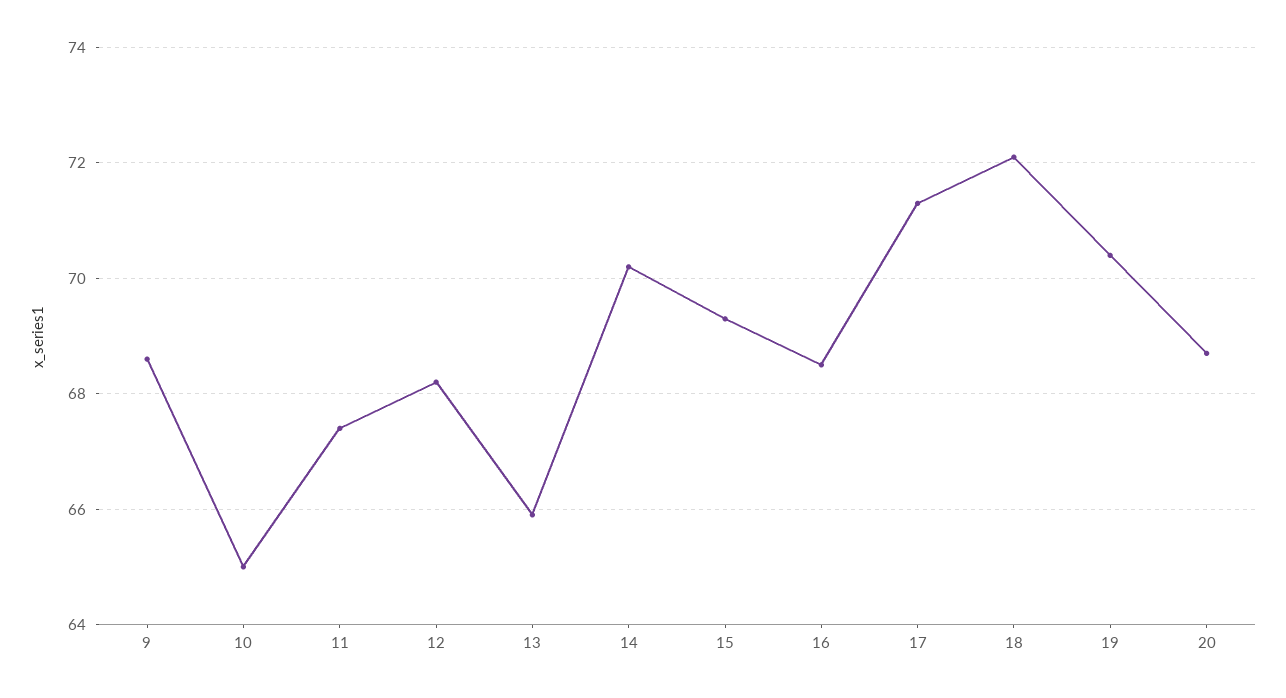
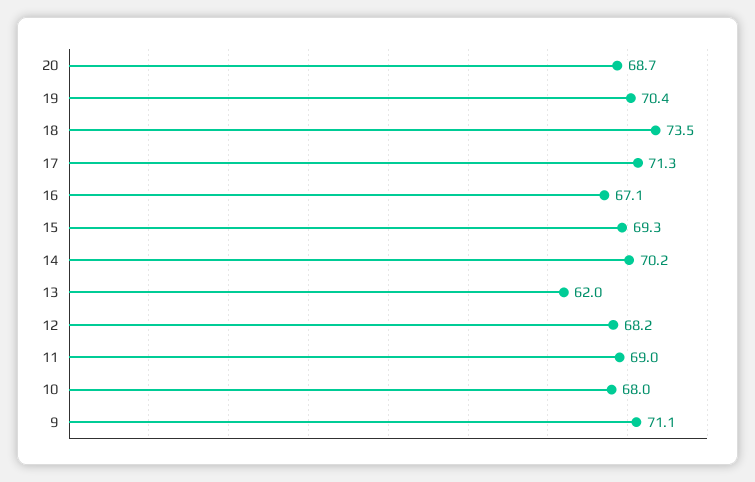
  {
-   "9": 68.5,
+   "9": 71.1,
-   "10": 65,
+   "10": 68,
-   "11": 67.5,
+   "11": 69,
    "12": 68.2,
-   "13": 66,
+   "13": 62,
    "14": 70.2,
    "15": 69.3,
-   "16": 68.5,
+   "16": 67.1,
    "17": 71.3,
-   "18": 72,
+   "18": 73.5,
    "19": 70.4,
    "20": 68.7
  }

